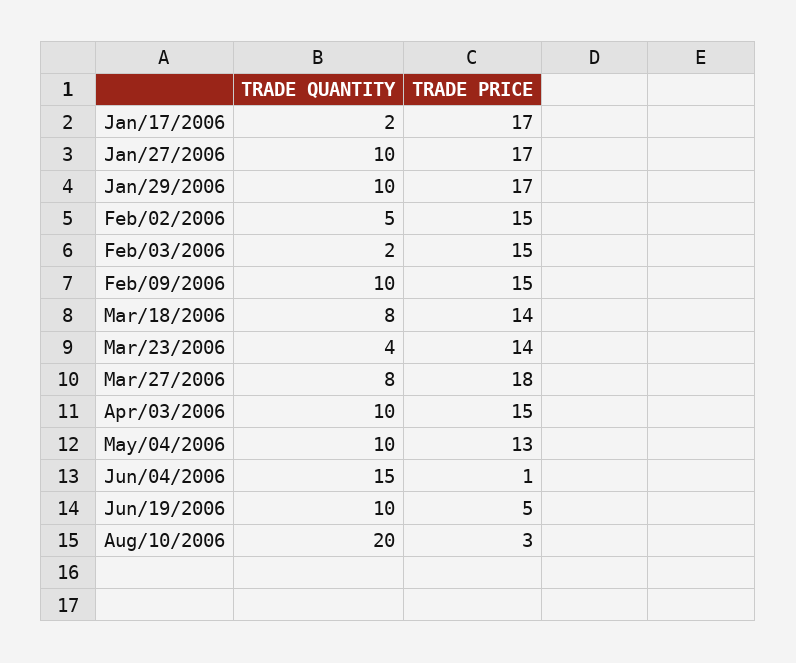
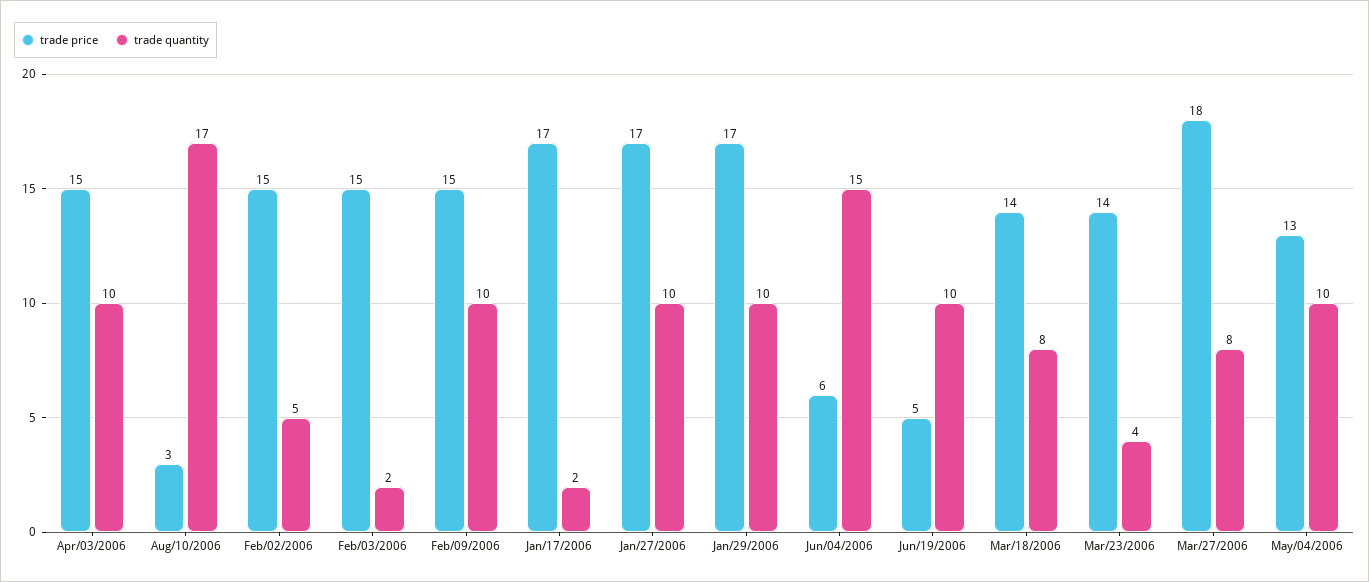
  {
    "TRADE QUANTITY": {
      "Jan/17/2006": 2,
      "Jan/27/2006": 10,
      "Jan/29/2006": 10,
      "Feb/02/2006": 5,
      "Feb/03/2006": 2,
      "Feb/09/2006": 10,
      "Mar/18/2006": 8,
      "Mar/23/2006": 4,
      "Mar/27/2006": 8,
      "Apr/03/2006": 10,
      "May/04/2006": 10,
      "Jun/04/2006": 15,
      "Jun/19/2006": 10,
-     "Aug/10/2006": 20
+     "Aug/10/2006": 17
    },
    "TRADE PRICE": {
      "Jan/17/2006": 17,
      "Jan/27/2006": 17,
      "Jan/29/2006": 17,
      "Feb/02/2006": 15,
      "Feb/03/2006": 15,
      "Feb/09/2006": 15,
      "Mar/18/2006": 14,
      "Mar/23/2006": 14,
      "Mar/27/2006": 18,
      "Apr/03/2006": 15,
      "May/04/2006": 13,
-     "Jun/04/2006": 1,
+     "Jun/04/2006": 6,
      "Jun/19/2006": 5,
      "Aug/10/2006": 3
    }
  }

